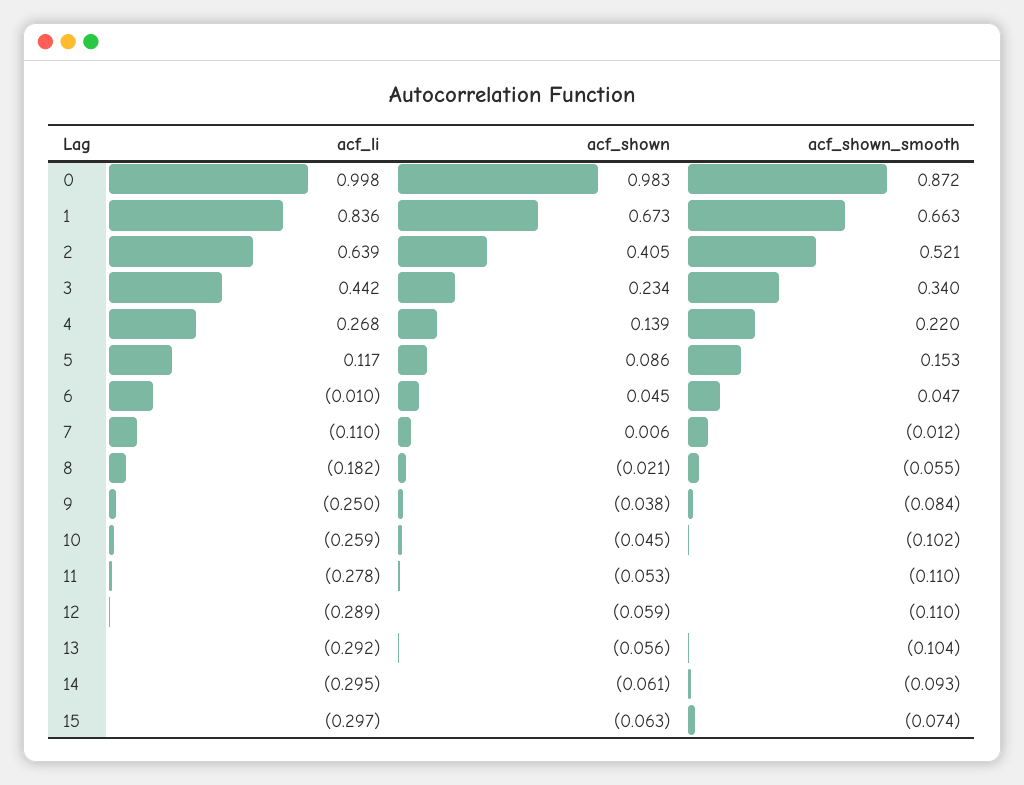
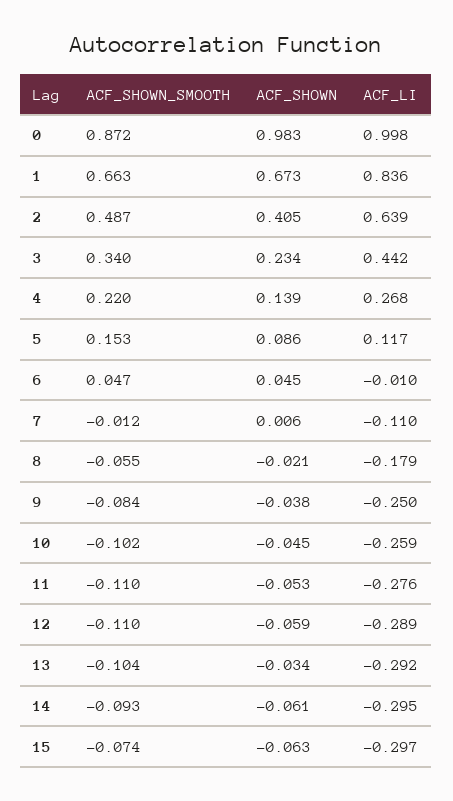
  {
    "acf_li": {
      "0": 0.998,
      "1": 0.836,
      "2": 0.639,
      "3": 0.442,
      "4": 0.268,
      "5": 0.117,
      "6": -0.01,
      "7": -0.11,
-     "8": -0.182,
+     "8": -0.179,
      "9": -0.25,
      "10": -0.259,
-     "11": -0.278,
+     "11": -0.276,
      "12": -0.289,
      "13": -0.292,
      "14": -0.295,
      "15": -0.297
    },
    "acf_shown": {
      "0": 0.983,
      "1": 0.673,
      "2": 0.405,
      "3": 0.234,
      "4": 0.139,
      "5": 0.086,
      "6": 0.045,
      "7": 0.006,
      "8": -0.021,
      "9": -0.038,
      "10": -0.045,
      "11": -0.053,
      "12": -0.059,
-     "13": -0.056,
+     "13": -0.034,
      "14": -0.061,
      "15": -0.063
    },
    "acf_shown_smooth": {
      "0": 0.872,
      "1": 0.663,
-     "2": 0.521,
+     "2": 0.487,
      "3": 0.34,
      "4": 0.22,
      "5": 0.153,
      "6": 0.047,
      "7": -0.012,
      "8": -0.055,
      "9": -0.084,
      "10": -0.102,
      "11": -0.11,
      "12": -0.11,
      "13": -0.104,
      "14": -0.093,
      "15": -0.074
    }
  }

